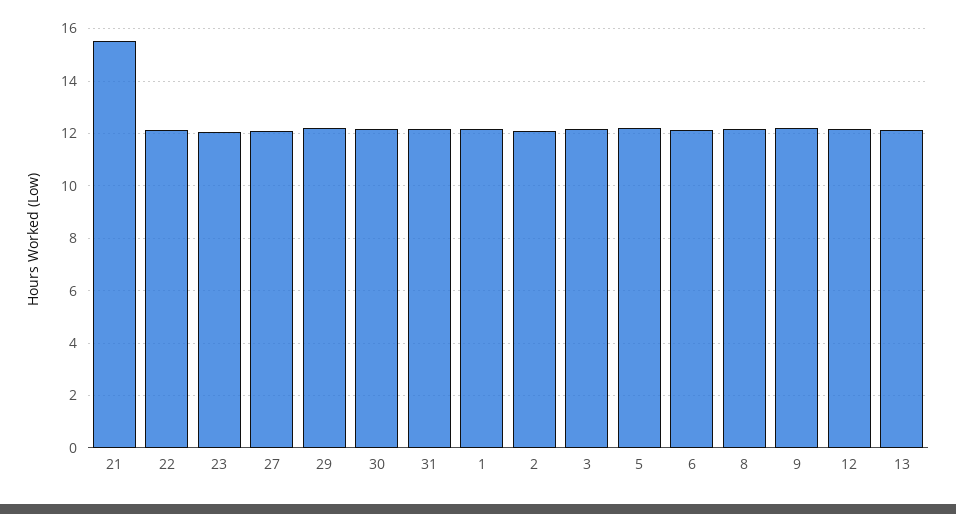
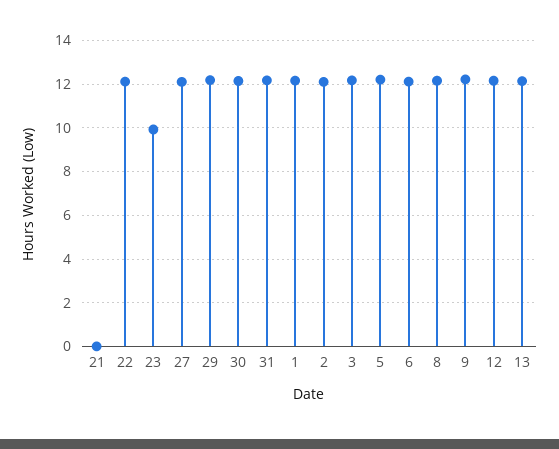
  {
-   "21": 15.5,
+   "21": 0,
    "22": 12,
-   "23": 12,
+   "23": 10,
    "27": 12,
    "29": 12.25,
    "30": 12.25,
    "31": 12.25,
    "1": 12.25,
    "2": 12,
    "3": 12.25,
    "5": 12.25,
    "6": 12,
    "8": 12.25,
    "9": 12.25,
    "12": 12.25,
    "13": 12.25
  }

